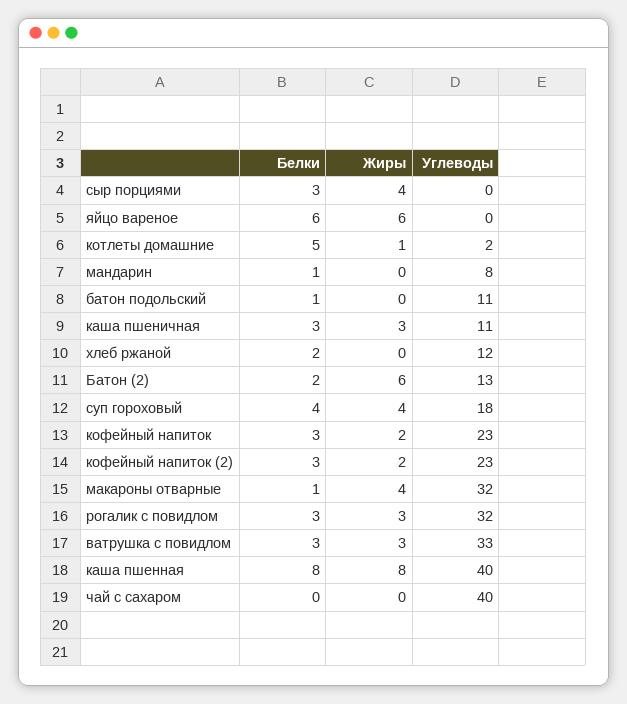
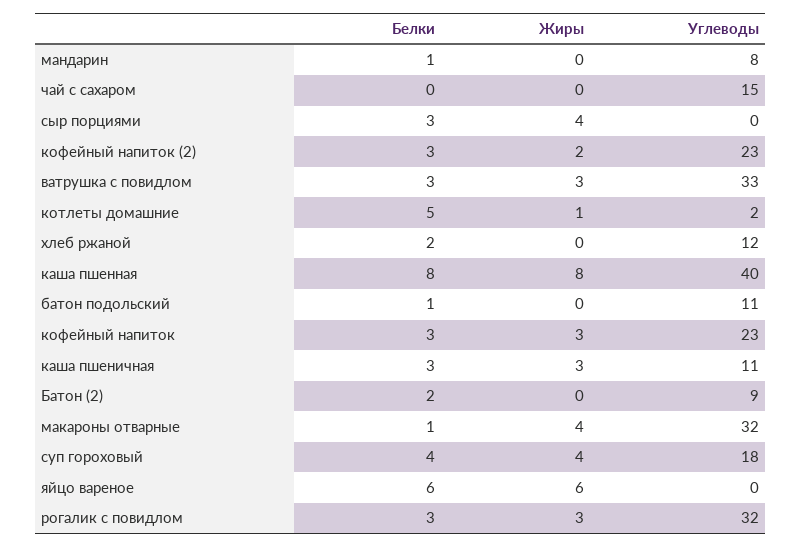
  {
    "Белки": {
      "сыр порциями": 3,
      "яйцо вареное": 6,
      "котлеты домашние": 5,
      "мандарин": 1,
      "батон подольский": 1,
      "каша пшеничная": 3,
      "хлеб ржаной": 2,
      "Батон (2)": 2,
      "суп гороховый": 4,
      "кофейный напиток": 3,
      "кофейный напиток (2)": 3,
      "макароны отварные": 1,
      "рогалик с повидлом": 3,
      "ватрушка с повидлом": 3,
      "каша пшенная": 8,
      "чай с сахаром": 0
    },
    "Жиры": {
      "сыр порциями": 4,
      "яйцо вареное": 6,
      "котлеты домашние": 1,
      "мандарин": 0,
      "батон подольский": 0,
      "каша пшеничная": 3,
      "хлеб ржаной": 0,
-     "Батон (2)": 6,
+     "Батон (2)": 0,
      "суп гороховый": 4,
-     "кофейный напиток": 2,
+     "кофейный напиток": 3,
      "кофейный напиток (2)": 2,
      "макароны отварные": 4,
      "рогалик с повидлом": 3,
      "ватрушка с повидлом": 3,
      "каша пшенная": 8,
      "чай с сахаром": 0
    },
    "Углеводы": {
      "сыр порциями": 0,
      "яйцо вареное": 0,
      "котлеты домашние": 2,
      "мандарин": 8,
      "батон подольский": 11,
      "каша пшеничная": 11,
      "хлеб ржаной": 12,
-     "Батон (2)": 13,
+     "Батон (2)": 9,
      "суп гороховый": 18,
      "кофейный напиток": 23,
      "кофейный напиток (2)": 23,
      "макароны отварные": 32,
      "рогалик с повидлом": 32,
      "ватрушка с повидлом": 33,
      "каша пшенная": 40,
-     "чай с сахаром": 40
+     "чай с сахаром": 15
    }
  }

